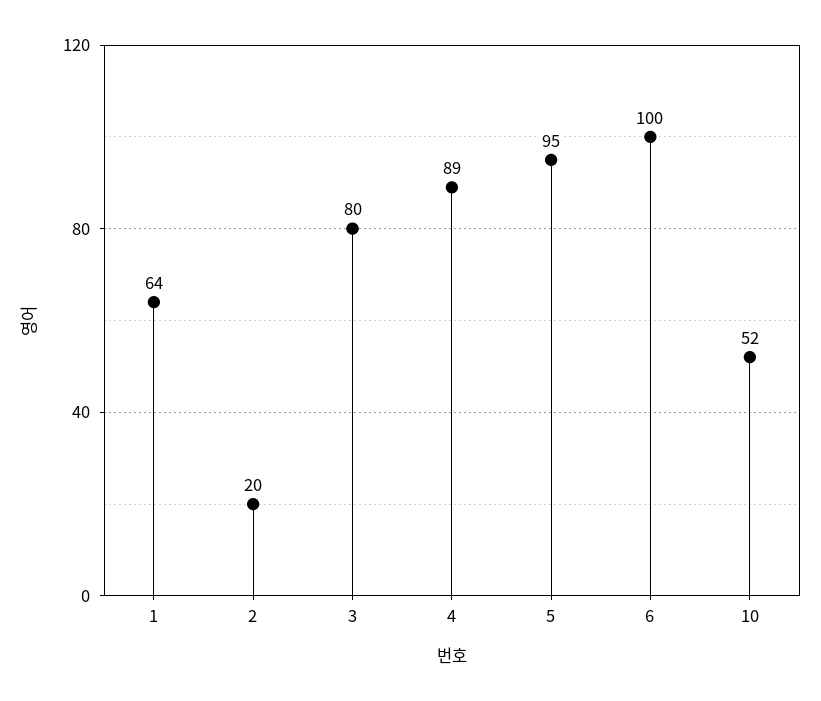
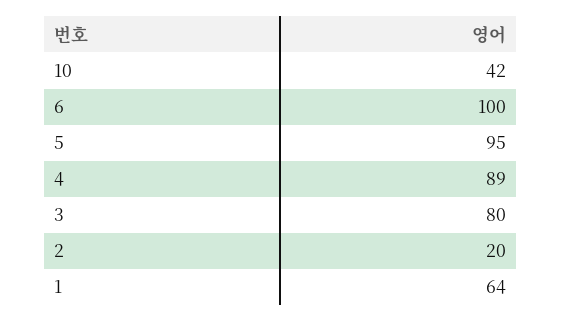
  {
    "1": 64,
    "2": 20,
    "3": 80,
    "4": 89,
    "5": 95,
    "6": 100,
-   "10": 52
+   "10": 42
  }

